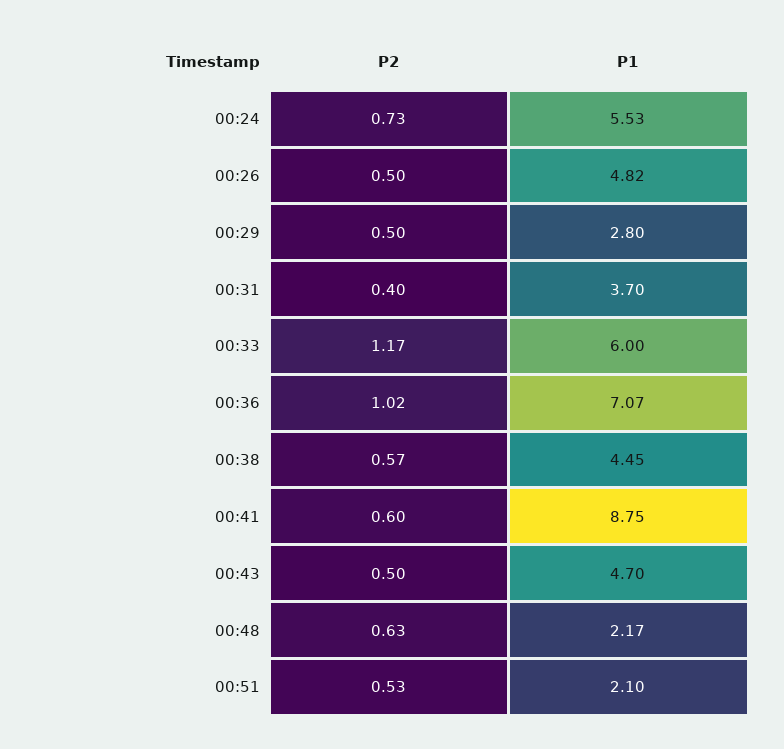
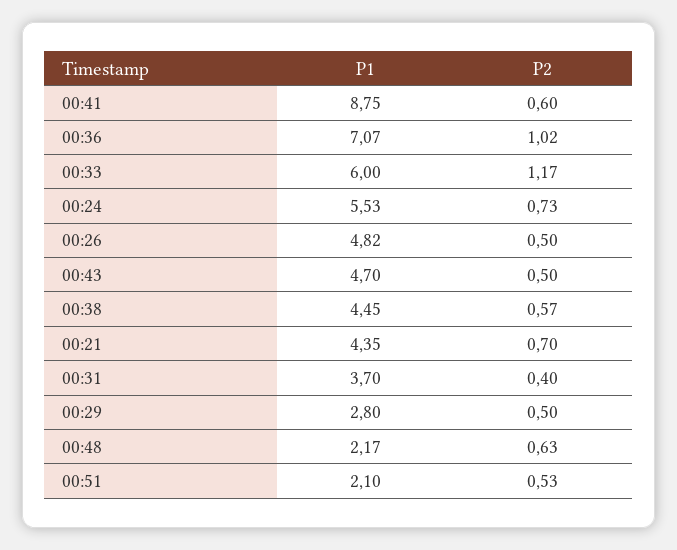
  {
    "P2": {
      "00:24": 0.73,
      "00:26": 0.5,
      "00:29": 0.5,
      "00:31": 0.4,
      "00:33": 1.17,
      "00:36": 1.02,
      "00:38": 0.57,
      "00:41": 0.6,
      "00:43": 0.5,
      "00:48": 0.63,
-     "00:51": 0.53
+     "00:51": 0.53,
+     "00:21": 0.7
    },
    "P1": {
      "00:24": 5.53,
      "00:26": 4.82,
      "00:29": 2.8,
      "00:31": 3.7,
      "00:33": 6,
      "00:36": 7.07,
      "00:38": 4.45,
      "00:41": 8.75,
      "00:43": 4.7,
      "00:48": 2.17,
-     "00:51": 2.1
+     "00:51": 2.1,
+     "00:21": 4.35
    }
  }

